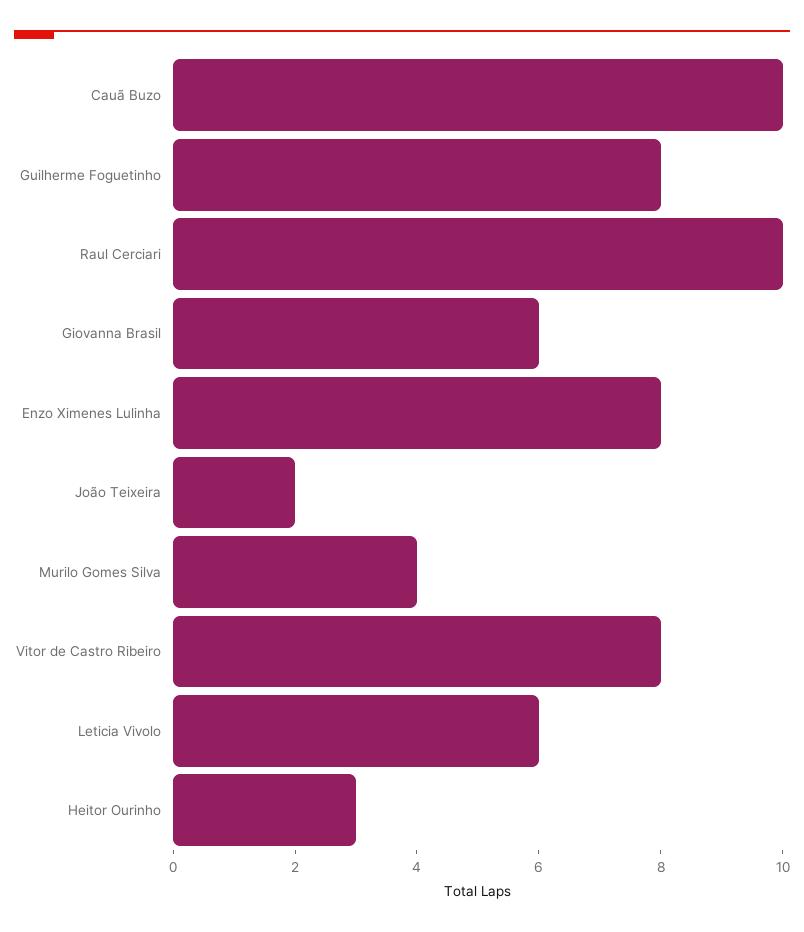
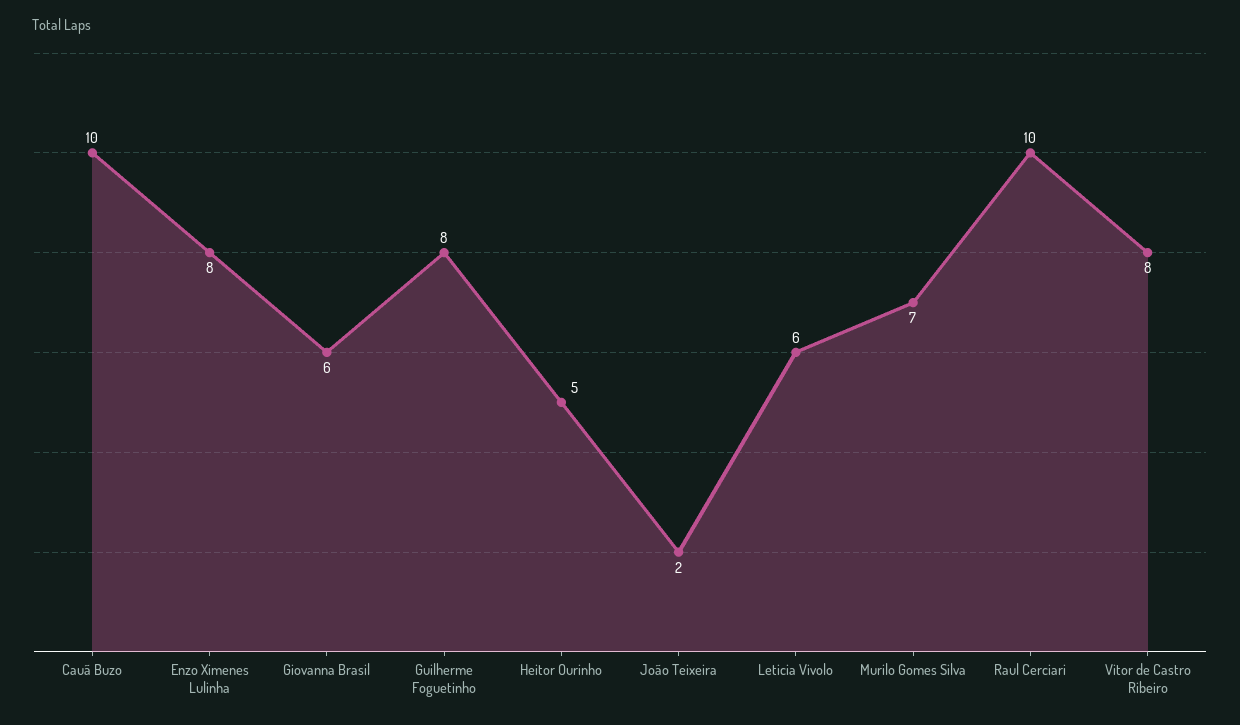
  {
    "Cauã Buzo": 10,
    "Guilherme Foguetinho": 8,
    "Raul Cerciari": 10,
    "Giovanna Brasil": 6,
    "Enzo Ximenes Lulinha": 8,
    "João Teixeira": 2,
-   "Murilo Gomes Silva": 4,
+   "Murilo Gomes Silva": 7,
    "Vitor de Castro Ribeiro": 8,
    "Leticia Vivolo": 6,
-   "Heitor Ourinho": 3
+   "Heitor Ourinho": 5
  }

